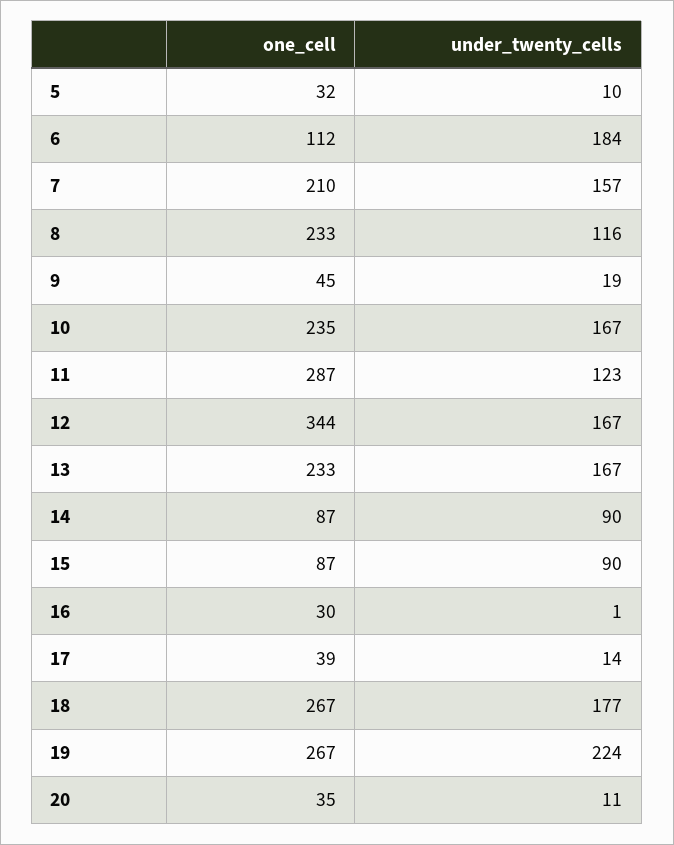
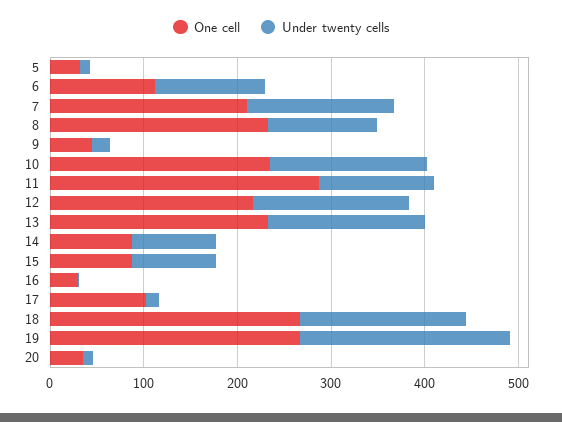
  {
    "one_cell": {
      "5": 32,
      "6": 112,
      "7": 210,
      "8": 233,
      "9": 45,
      "10": 235,
      "11": 287,
-     "12": 344,
+     "12": 220,
      "13": 233,
      "14": 87,
      "15": 87,
      "16": 30,
-     "17": 39,
+     "17": 100,
      "18": 267,
      "19": 267,
      "20": 35
    },
    "under_twenty_cells": {
      "5": 10,
-     "6": 184,
+     "6": 120,
      "7": 157,
      "8": 116,
      "9": 19,
      "10": 167,
      "11": 123,
      "12": 167,
      "13": 167,
      "14": 90,
      "15": 90,
      "16": 1,
      "17": 14,
      "18": 177,
      "19": 224,
      "20": 11
    }
  }

